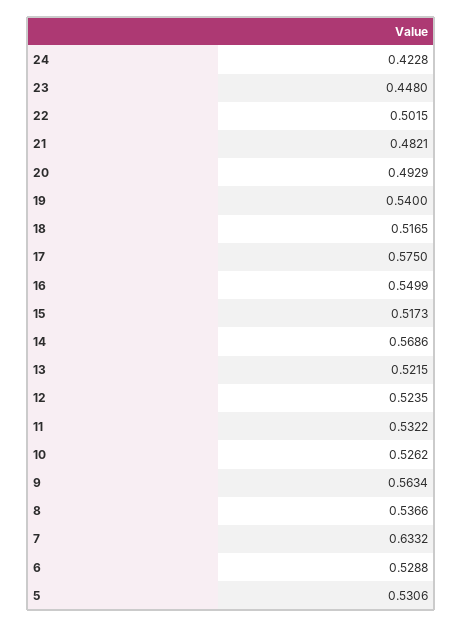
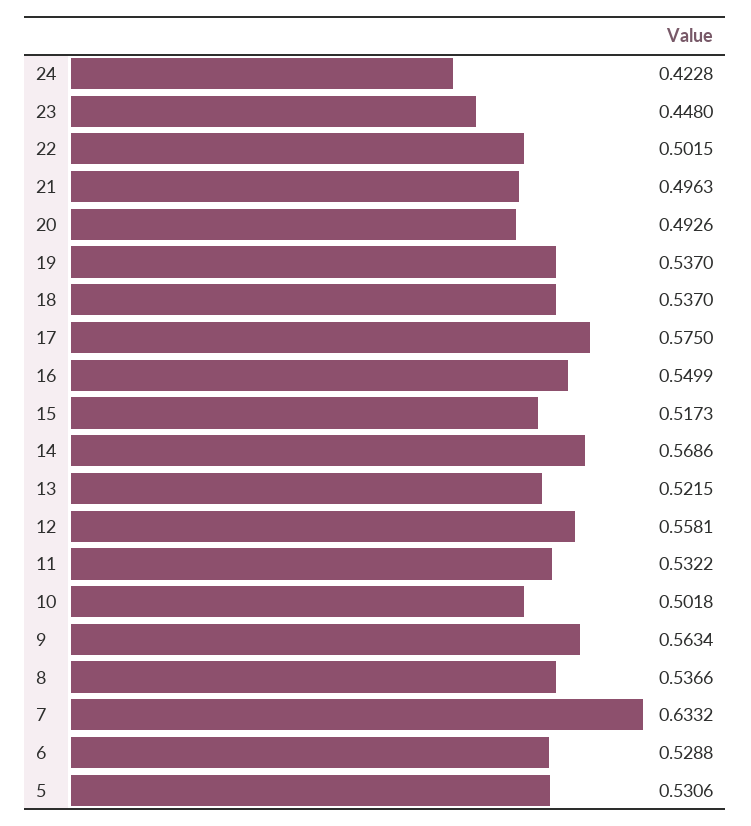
  {
    "24": 0.4228,
    "23": 0.448,
    "22": 0.5015,
-   "21": 0.4821,
+   "21": 0.4963,
-   "20": 0.4929,
+   "20": 0.4926,
-   "19": 0.54,
+   "19": 0.537,
-   "18": 0.5165,
+   "18": 0.537,
    "17": 0.575,
    "16": 0.5499,
    "15": 0.5173,
    "14": 0.5686,
    "13": 0.5215,
-   "12": 0.5235,
+   "12": 0.5581,
    "11": 0.5322,
-   "10": 0.5262,
+   "10": 0.5018,
    "9": 0.5634,
    "8": 0.5366,
    "7": 0.6332,
    "6": 0.5288,
    "5": 0.5306
  }

